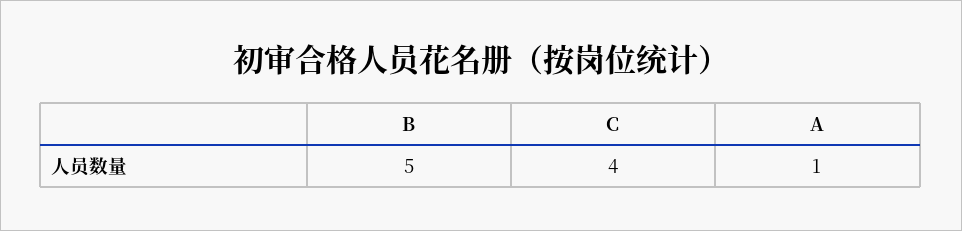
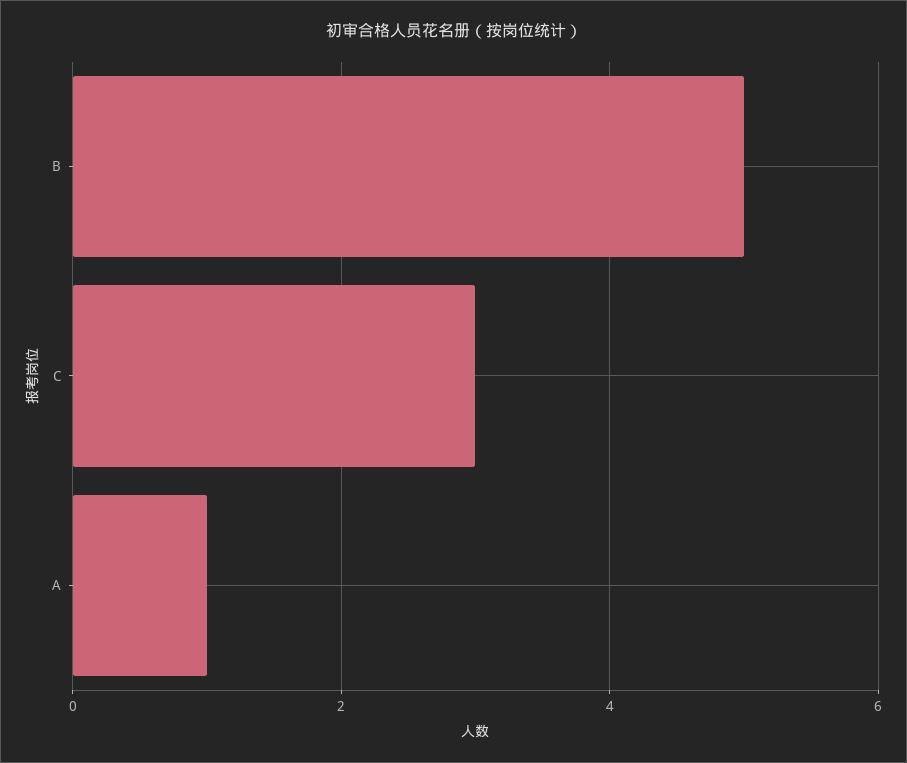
  {
    "B": 5,
-   "C": 4,
+   "C": 3,
    "A": 1
  }

